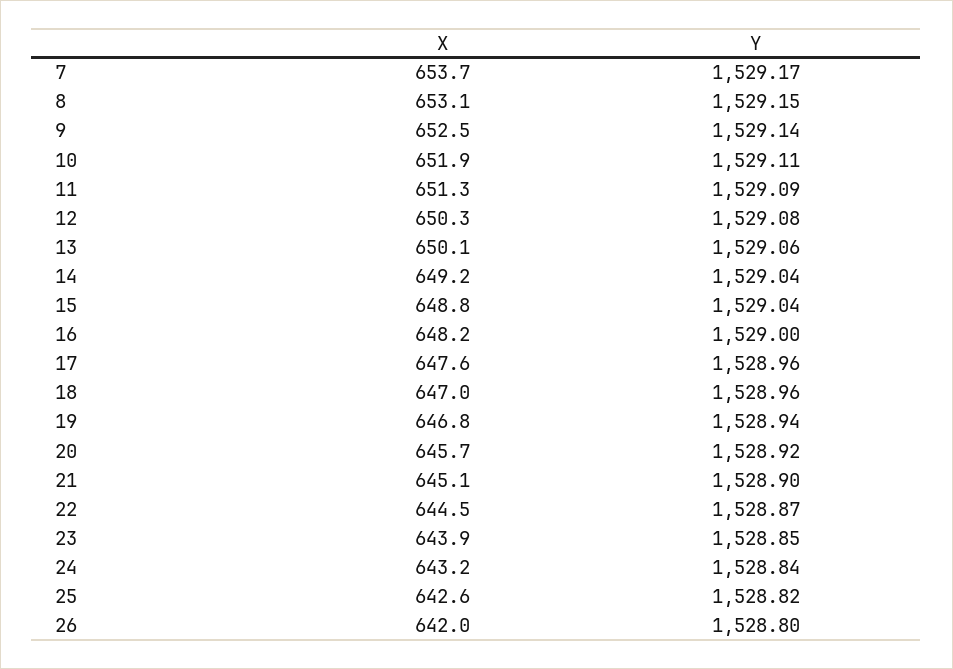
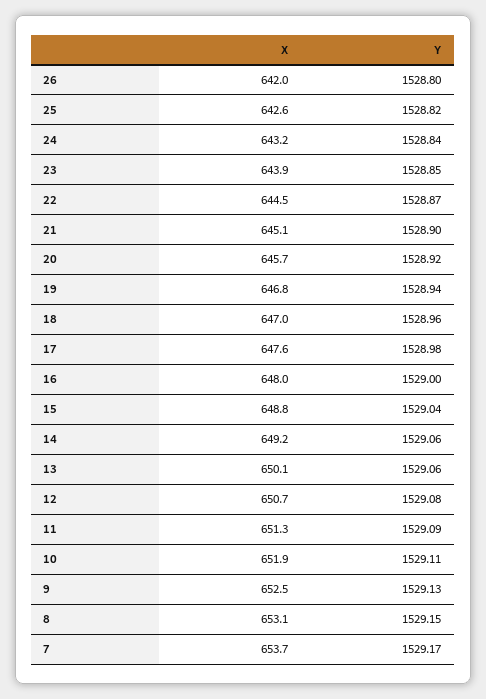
  {
    "X": {
      "7": 653.7,
      "8": 653.1,
      "9": 652.5,
      "10": 651.9,
      "11": 651.3,
-     "12": 650.3,
+     "12": 650.7,
      "13": 650.1,
      "14": 649.2,
      "15": 648.8,
-     "16": 648.2,
+     "16": 648,
      "17": 647.6,
      "18": 647,
      "19": 646.8,
      "20": 645.7,
      "21": 645.1,
      "22": 644.5,
      "23": 643.9,
      "24": 643.2,
      "25": 642.6,
      "26": 642
    },
    "Y": {
      "7": 1529.17,
      "8": 1529.15,
-     "9": 1529.14,
+     "9": 1529.13,
      "10": 1529.11,
      "11": 1529.09,
      "12": 1529.08,
      "13": 1529.06,
-     "14": 1529.04,
+     "14": 1529.06,
      "15": 1529.04,
      "16": 1529,
-     "17": 1528.96,
+     "17": 1528.98,
      "18": 1528.96,
      "19": 1528.94,
      "20": 1528.92,
      "21": 1528.9,
      "22": 1528.87,
      "23": 1528.85,
      "24": 1528.84,
      "25": 1528.82,
      "26": 1528.8
    }
  }

